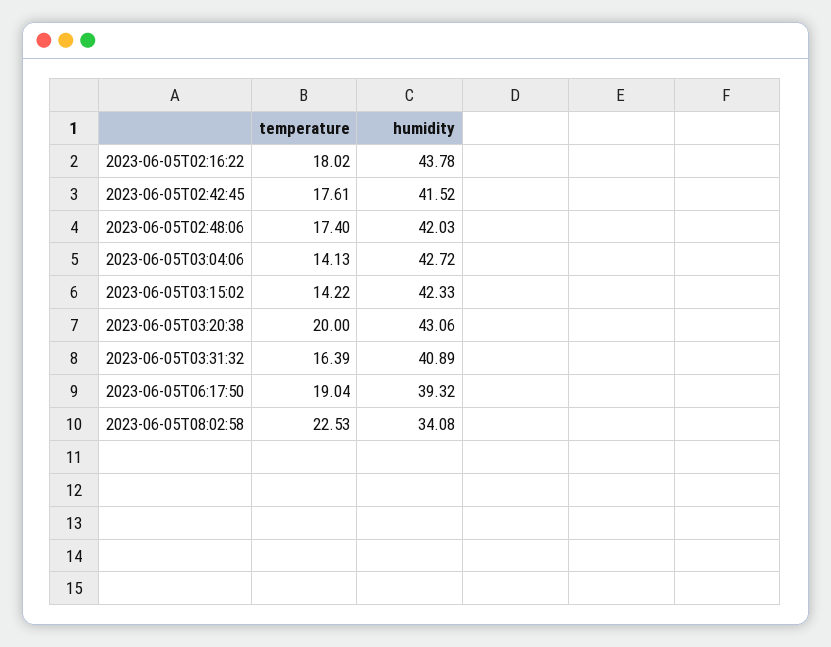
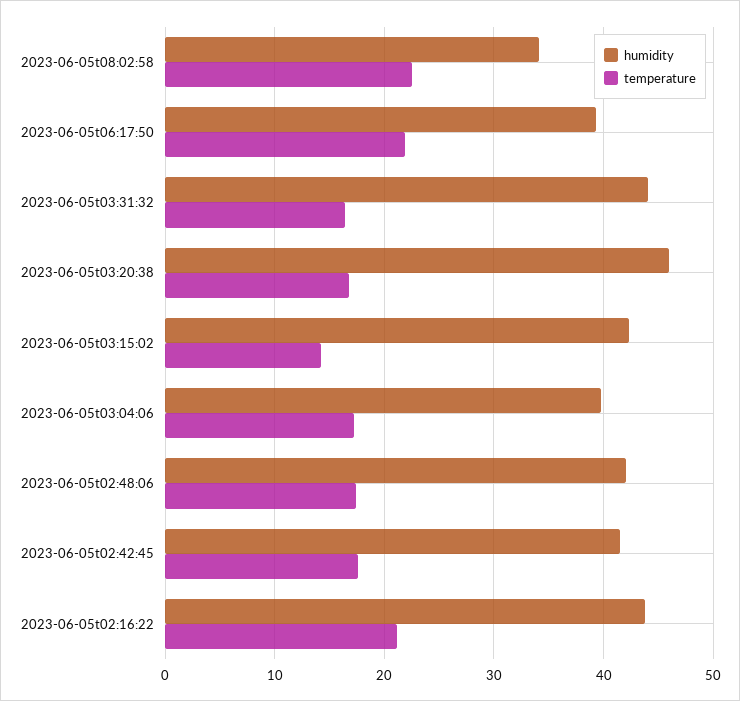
  {
    "temperature": {
-     "2023-06-05T02:16:22": 18.02,
+     "2023-06-05T02:16:22": 21,
      "2023-06-05T02:42:45": 17.61,
      "2023-06-05T02:48:06": 17.4,
-     "2023-06-05T03:04:06": 14.13,
+     "2023-06-05T03:04:06": 17,
      "2023-06-05T03:15:02": 14.22,
-     "2023-06-05T03:20:38": 20,
+     "2023-06-05T03:20:38": 17,
      "2023-06-05T03:31:32": 16.39,
-     "2023-06-05T06:17:50": 19.04,
+     "2023-06-05T06:17:50": 22,
      "2023-06-05T08:02:58": 22.53
    },
    "humidity": {
      "2023-06-05T02:16:22": 43.78,
      "2023-06-05T02:42:45": 41.52,
      "2023-06-05T02:48:06": 42.03,
-     "2023-06-05T03:04:06": 42.72,
+     "2023-06-05T03:04:06": 40,
      "2023-06-05T03:15:02": 42.33,
-     "2023-06-05T03:20:38": 43.06,
+     "2023-06-05T03:20:38": 46,
-     "2023-06-05T03:31:32": 40.89,
+     "2023-06-05T03:31:32": 44,
      "2023-06-05T06:17:50": 39.32,
      "2023-06-05T08:02:58": 34.08
    }
  }

